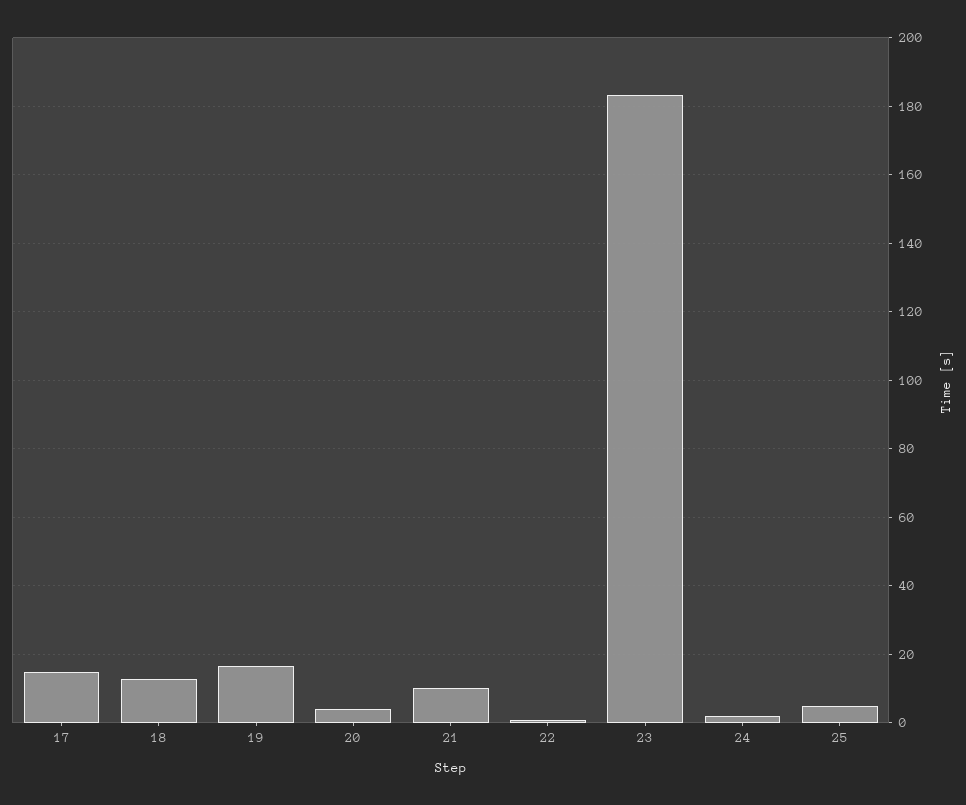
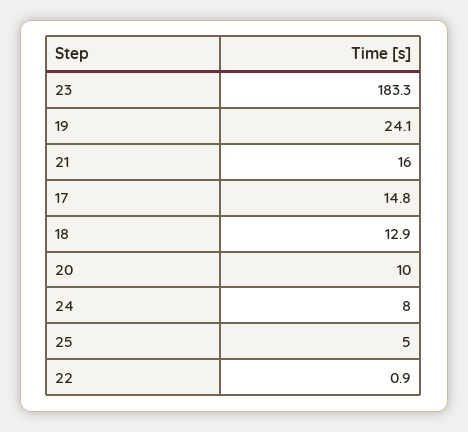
  {
    "17": 14.8,
    "18": 12.9,
-   "19": 16,
+   "19": 24.1,
-   "20": 4,
+   "20": 10,
-   "21": 10,
+   "21": 16,
    "22": 0.9,
    "23": 183.3,
-   "24": 2,
+   "24": 8,
    "25": 5
  }

